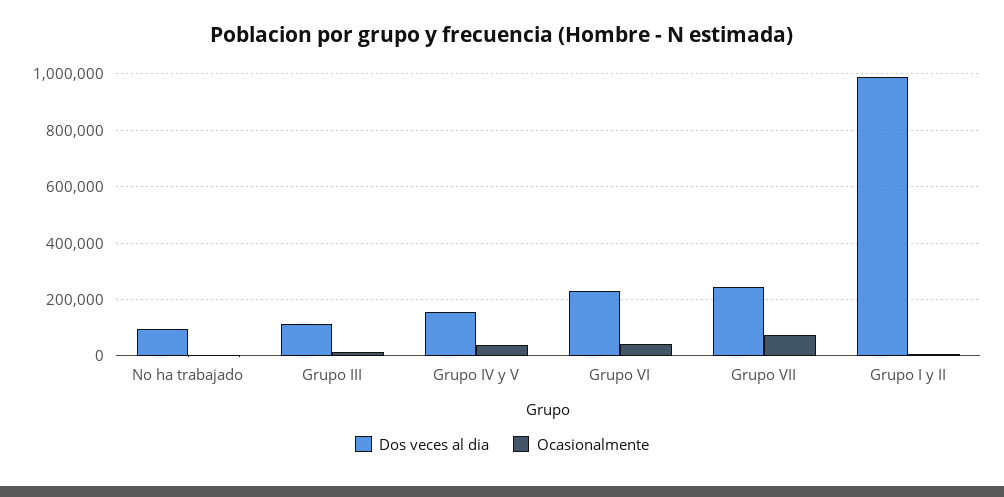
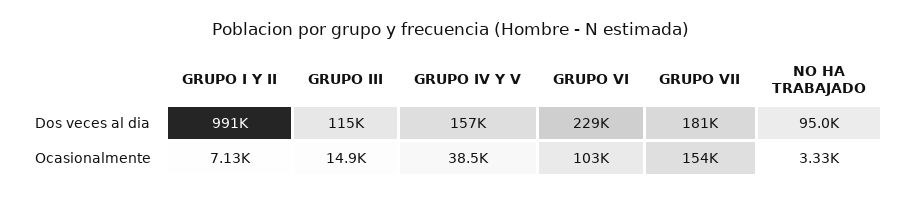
  {
    "Dos veces al dia": {
      "No ha trabajado": 95000,
      "Grupo III": 115000,
      "Grupo IV y V": 157000,
      "Grupo VI": 229000,
-     "Grupo VII": 250000,
+     "Grupo VII": 181000,
      "Grupo I y II": 991000
    },
    "Ocasionalmente": {
      "No ha trabajado": 3330,
      "Grupo III": 14900,
      "Grupo IV y V": 38500,
-     "Grupo VI": 50000,
+     "Grupo VI": 103000,
-     "Grupo VII": 75000,
+     "Grupo VII": 154000,
      "Grupo I y II": 7130
    }
  }

